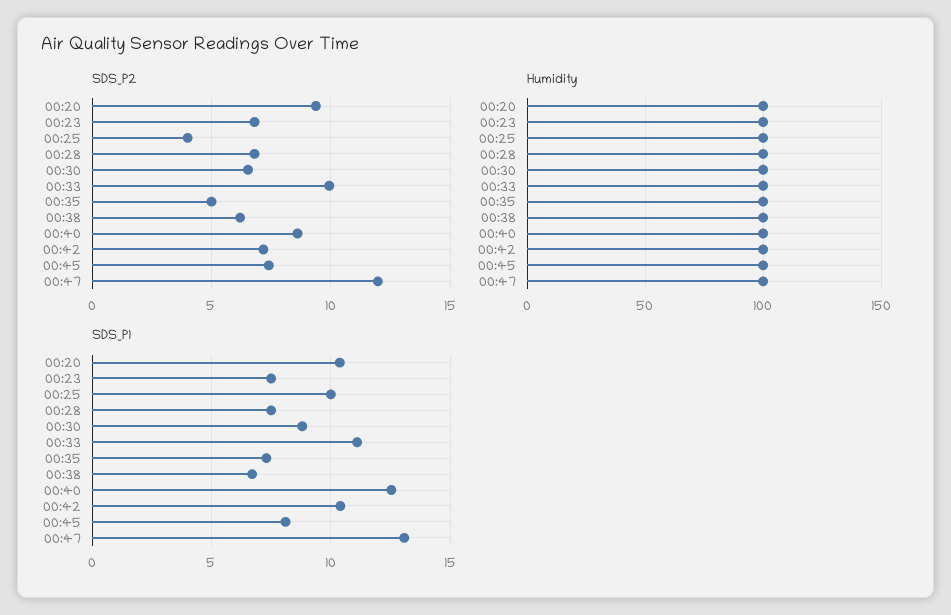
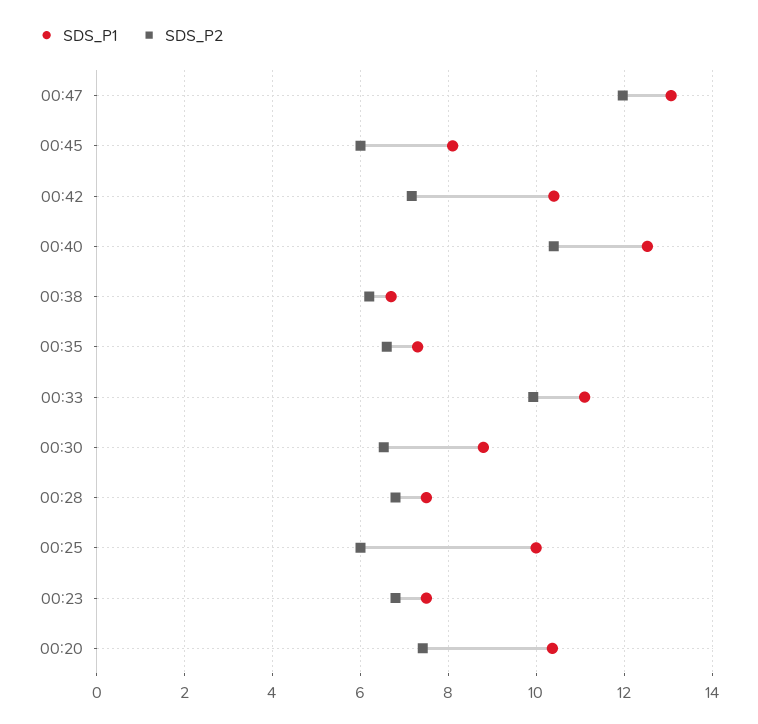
  {
    "SDS_P2": {
-     "00:20": 9.5,
+     "00:20": 7.4,
      "00:23": 6.8,
-     "00:25": 4,
+     "00:25": 6,
      "00:28": 6.8,
      "00:30": 6.6,
      "00:33": 10,
-     "00:35": 5,
+     "00:35": 6.6,
      "00:38": 6.2,
-     "00:40": 8.5,
+     "00:40": 10.4,
      "00:42": 7.2,
-     "00:45": 7.5,
+     "00:45": 6,
      "00:47": 12
    },
-   "Humidity": {
-     "00:20": 100,
-     "00:23": 100,
-     "00:25": 100,
-     "00:28": 100,
-     "00:30": 100,
-     "00:33": 100,
-     "00:35": 100,
-     "00:38": 100,
-     "00:40": 100,
-     "00:42": 100,
-     "00:45": 100,
-     "00:47": 100
-   },
    "SDS_P1": {
      "00:20": 10.4,
      "00:23": 7.6,
      "00:25": 10,
      "00:28": 7.6,
      "00:30": 8.8,
      "00:33": 11.2,
      "00:35": 7.4,
      "00:38": 6.8,
      "00:40": 12.6,
      "00:42": 10.4,
      "00:45": 8.2,
      "00:47": 13
    }
  }

